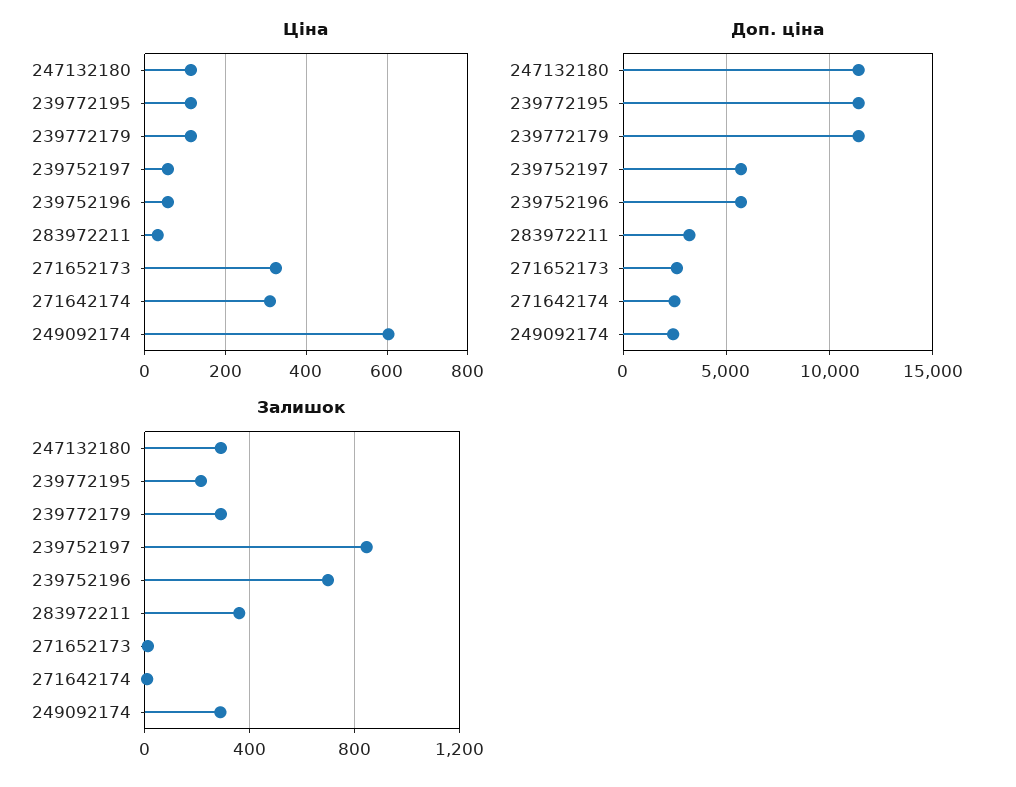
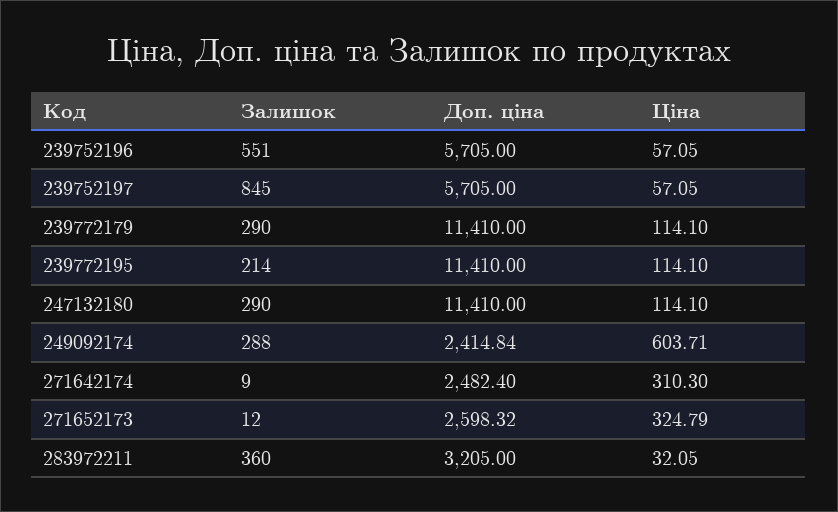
  {
    "Ціна": {
      "247132180": 114.1,
      "239772195": 114.1,
      "239772179": 114.1,
      "239752197": 57.05,
      "239752196": 57.05,
      "283972211": 32.05,
      "271652173": 324.79,
      "271642174": 310.3,
      "249092174": 603.71
    },
    "Доп. ціна": {
      "247132180": 11410,
      "239772195": 11410,
      "239772179": 11410,
      "239752197": 5705,
      "239752196": 5705,
      "283972211": 3205,
      "271652173": 2598.32,
      "271642174": 2482.4,
      "249092174": 2414.84
    },
    "Залишок": {
      "247132180": 290,
      "239772195": 214,
      "239772179": 290,
      "239752197": 845,
-     "239752196": 700,
+     "239752196": 551,
      "283972211": 360,
      "271652173": 12,
      "271642174": 9,
      "249092174": 288
    }
  }

